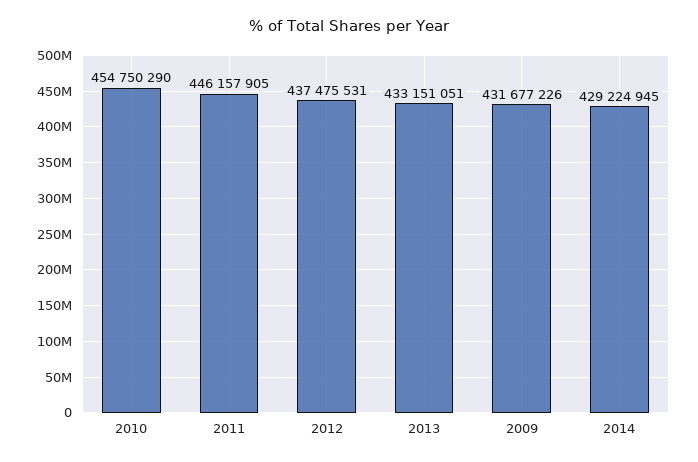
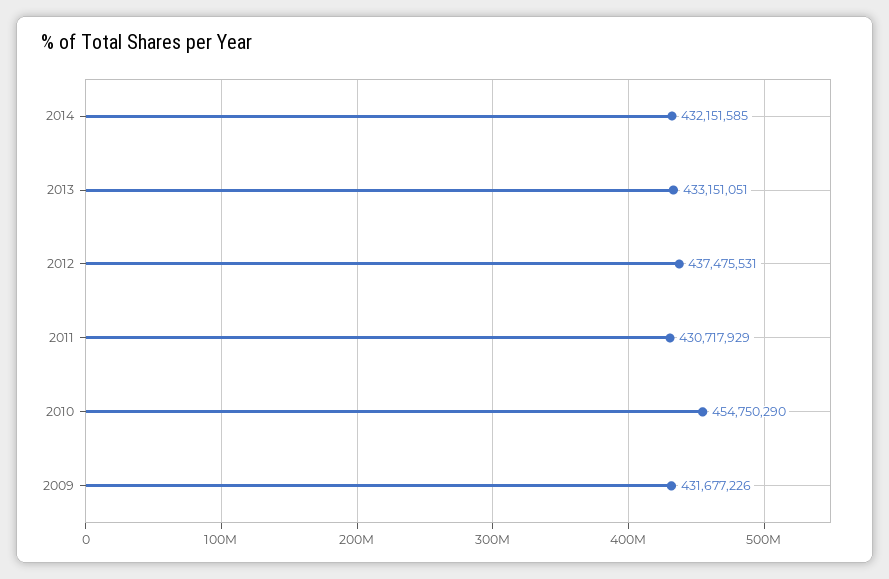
  {
    "2010": 454750290,
-   "2011": 446157905,
+   "2011": 430717929,
    "2012": 437475531,
    "2013": 433151051,
    "2009": 431677226,
-   "2014": 429224945
+   "2014": 432151585
  }

